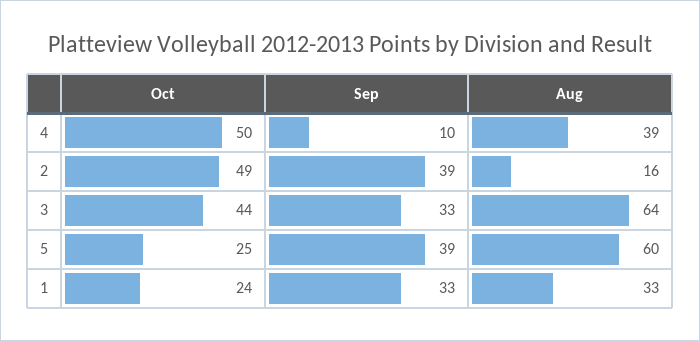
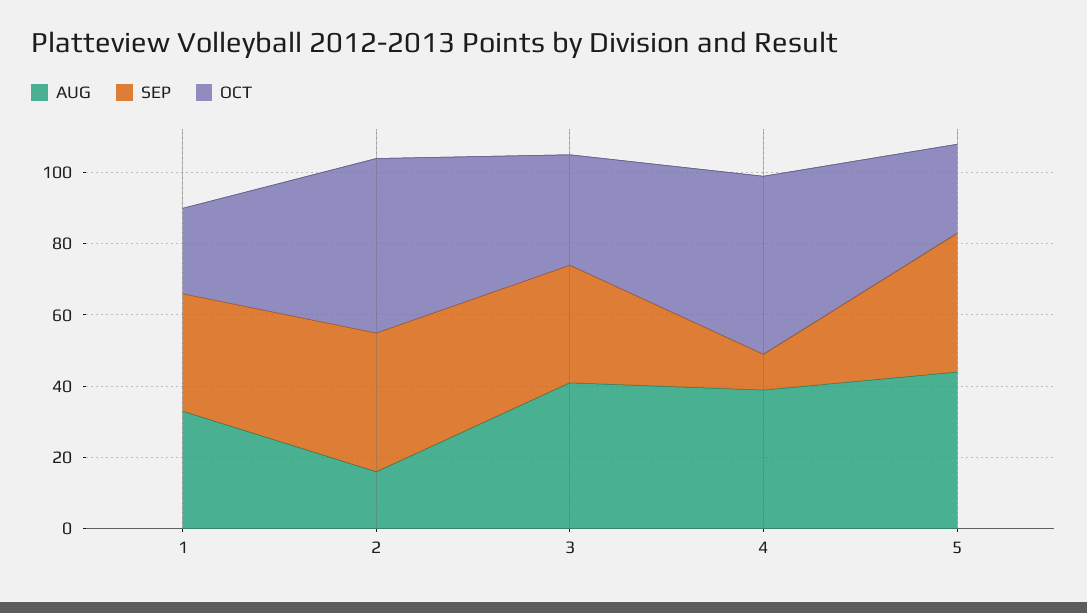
  {
    "Oct": {
      "4": 50,
      "2": 49,
-     "3": 44,
+     "3": 30,
      "5": 25,
      "1": 24
    },
    "Sep": {
      "4": 10,
      "2": 39,
      "3": 33,
      "5": 39,
      "1": 33
    },
    "Aug": {
      "4": 39,
      "2": 16,
-     "3": 64,
+     "3": 40,
-     "5": 60,
+     "5": 45,
      "1": 33
    }
  }

